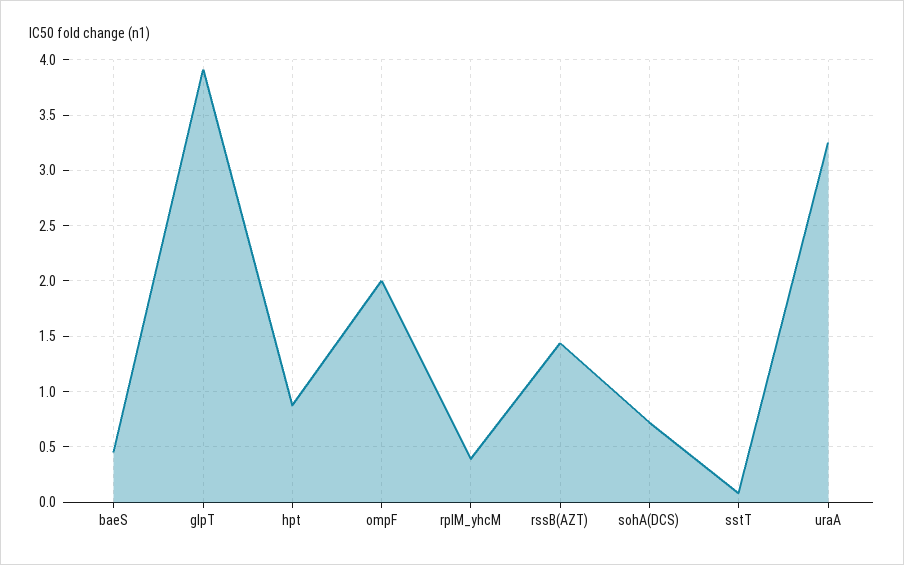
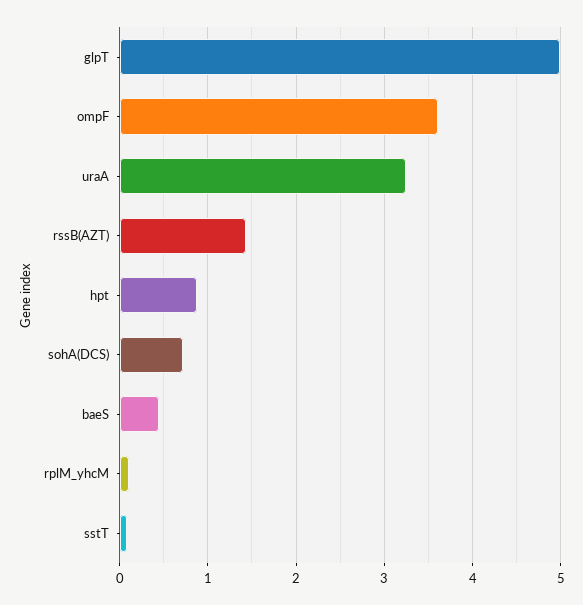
  {
    "baeS": 0.5,
-   "glpT": 3.9,
+   "glpT": 5,
    "hpt": 0.9,
-   "ompF": 2,
+   "ompF": 3.6,
-   "rplM_yhcM": 0.4,
+   "rplM_yhcM": 0.1,
    "rssB(AZT)": 1.4,
    "sohA(DCS)": 0.7,
    "sstT": 0.1,
    "uraA": 3.3
  }

